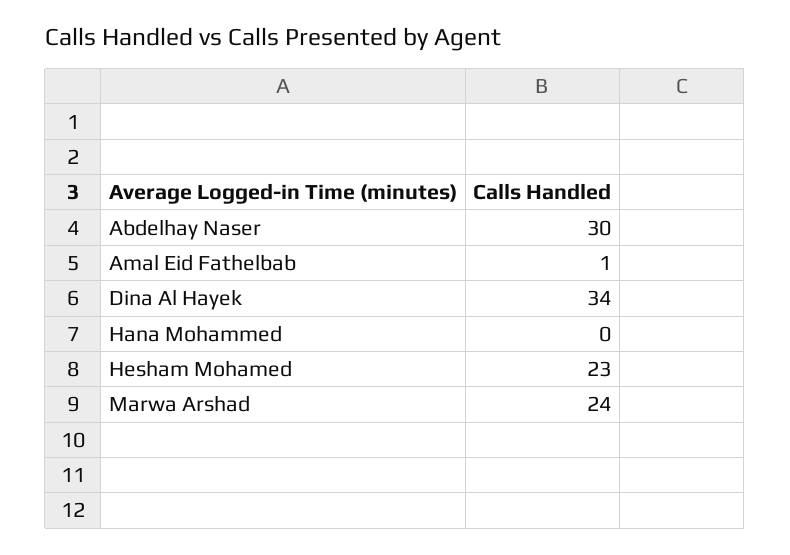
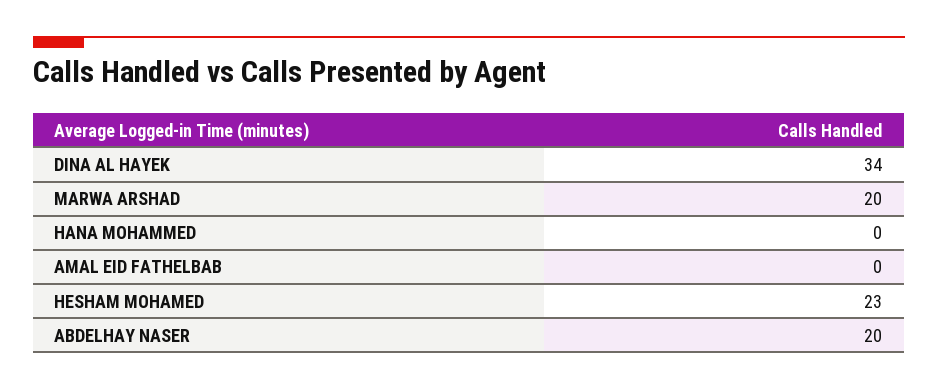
  {
-   "Abdelhay Naser": 30,
+   "Abdelhay Naser": 20,
-   "Amal Eid Fathelbab": 1,
+   "Amal Eid Fathelbab": 0,
    "Dina Al Hayek": 34,
    "Hana Mohammed": 0,
    "Hesham Mohamed": 23,
-   "Marwa Arshad": 24
+   "Marwa Arshad": 20
  }

